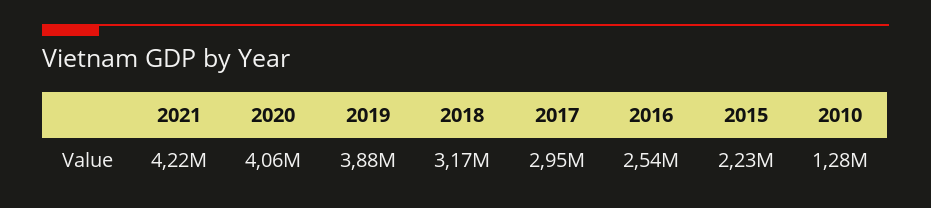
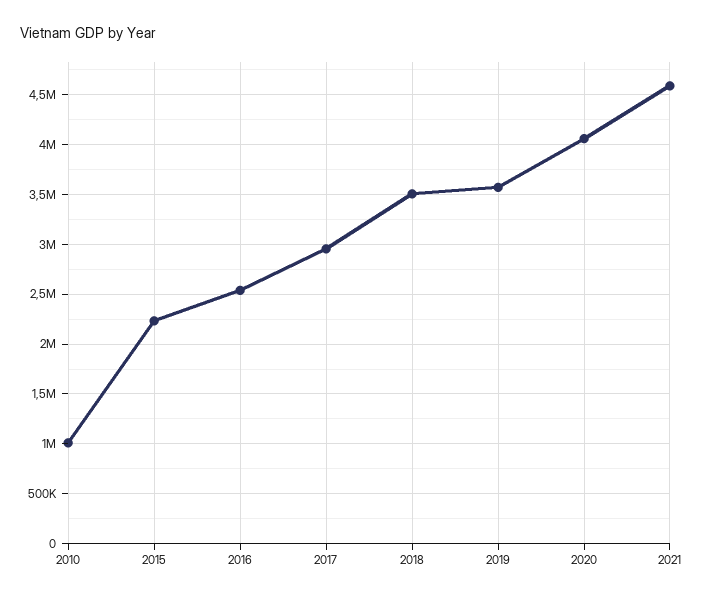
  {
-   "2021": 4220000,
+   "2021": 4600000,
    "2020": 4060000,
-   "2019": 3880000,
+   "2019": 3600000,
-   "2018": 3170000,
+   "2018": 3500000,
    "2017": 2950000,
    "2016": 2540000,
    "2015": 2230000,
-   "2010": 1280000
+   "2010": 1000000
  }

